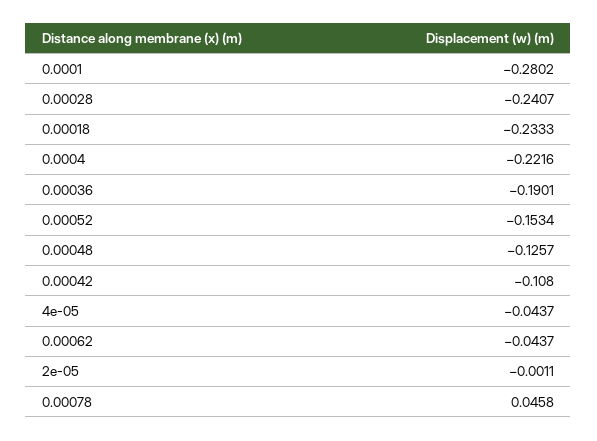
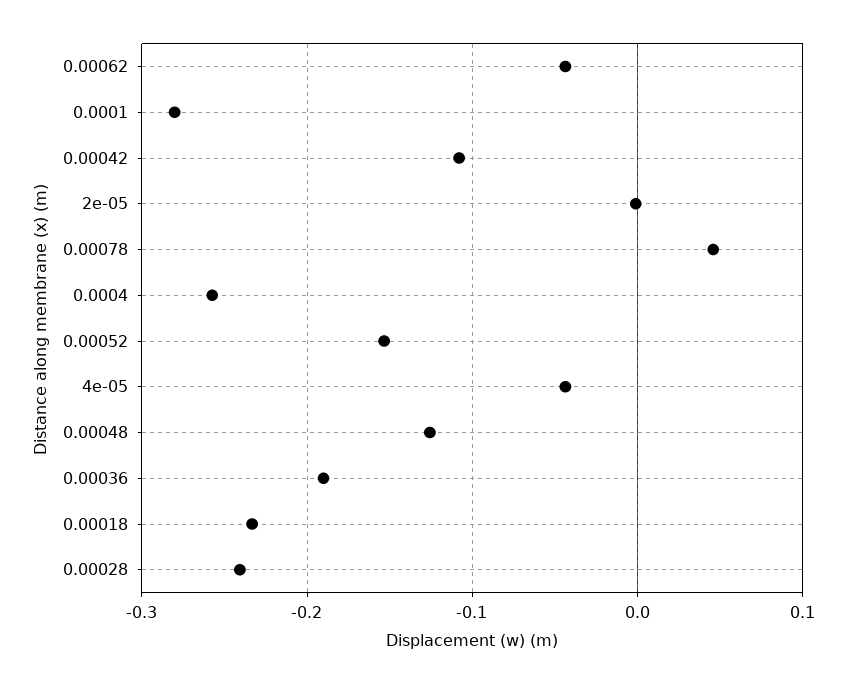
  {
    "0.0001": -0.2802,
    "0.00028": -0.2407,
    "0.00018": -0.2333,
-   "0.0004": -0.2216,
+   "0.0004": -0.26,
    "0.00036": -0.1901,
    "0.00052": -0.1534,
    "0.00048": -0.1257,
    "0.00042": -0.108,
    "4e-05": -0.0437,
    "0.00062": -0.0437,
    "2e-05": -0.0011,
    "0.00078": 0.0458
  }

